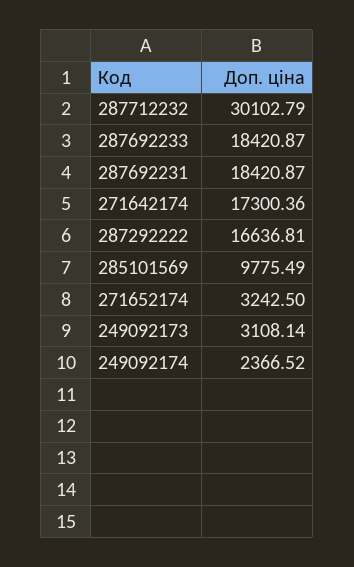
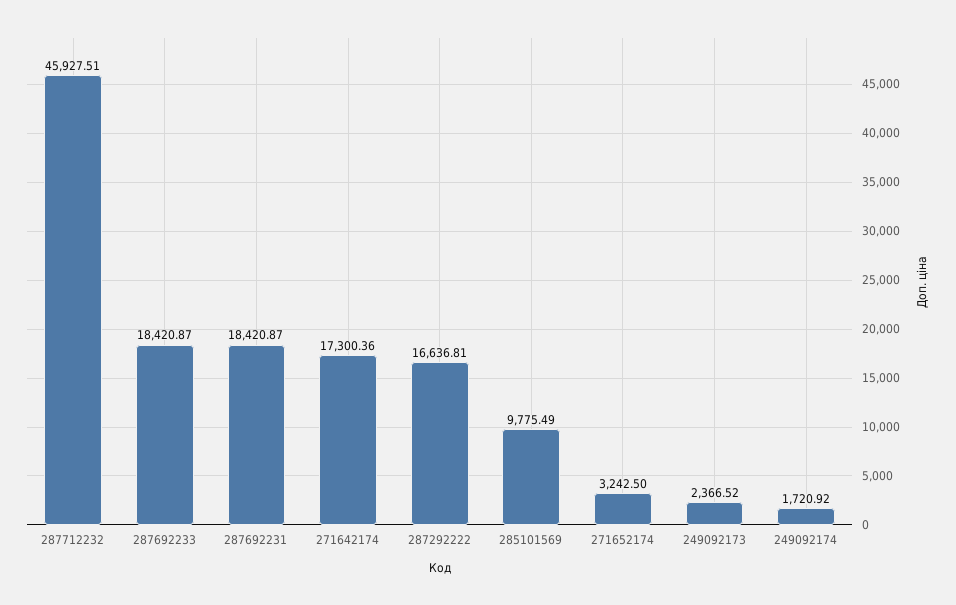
  {
-   "287712232": 30102.79,
+   "287712232": 45927.51,
    "287692233": 18420.87,
    "287692231": 18420.87,
    "271642174": 17300.36,
    "287292222": 16636.81,
    "285101569": 9775.49,
    "271652174": 3242.5,
-   "249092173": 3108.14,
+   "249092173": 2366.52,
-   "249092174": 2366.52
+   "249092174": 1720.92
  }

